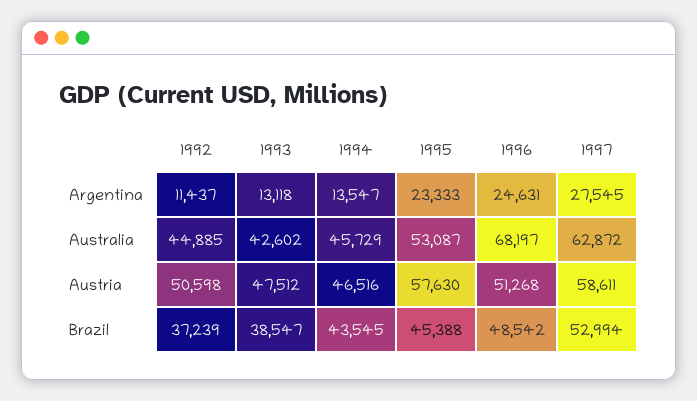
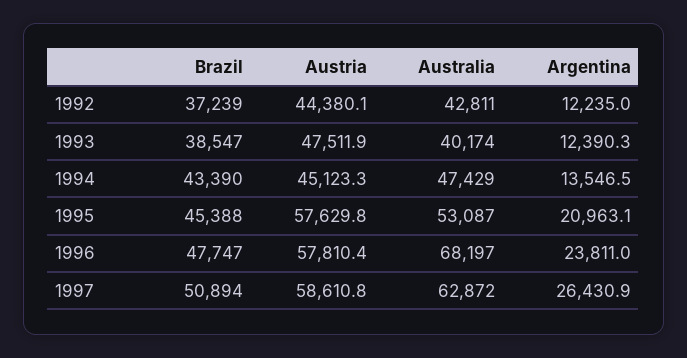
  {
    "1992": {
-     "Argentina": 11437,
+     "Argentina": 12235,
-     "Australia": 44885,
+     "Australia": 42811,
-     "Austria": 50598,
+     "Austria": 44380.1,
      "Brazil": 37239
    },
    "1993": {
-     "Argentina": 13118,
+     "Argentina": 12390.3,
-     "Australia": 42602,
+     "Australia": 40174,
      "Austria": 47511.9,
      "Brazil": 38547
    },
    "1994": {
      "Argentina": 13546.5,
-     "Australia": 45729,
+     "Australia": 47429,
-     "Austria": 46516,
+     "Austria": 45123.3,
-     "Brazil": 43545
+     "Brazil": 43390
    },
    "1995": {
-     "Argentina": 23333,
+     "Argentina": 20963.1,
      "Australia": 53087,
      "Austria": 57629.8,
      "Brazil": 45388
    },
    "1996": {
-     "Argentina": 24631,
+     "Argentina": 23811,
      "Australia": 68197,
-     "Austria": 51268,
+     "Austria": 57810.4,
-     "Brazil": 48542
+     "Brazil": 47747
    },
    "1997": {
-     "Argentina": 27545,
+     "Argentina": 26430.9,
      "Australia": 62872,
      "Austria": 58610.8,
-     "Brazil": 52994
+     "Brazil": 50894
    }
  }

